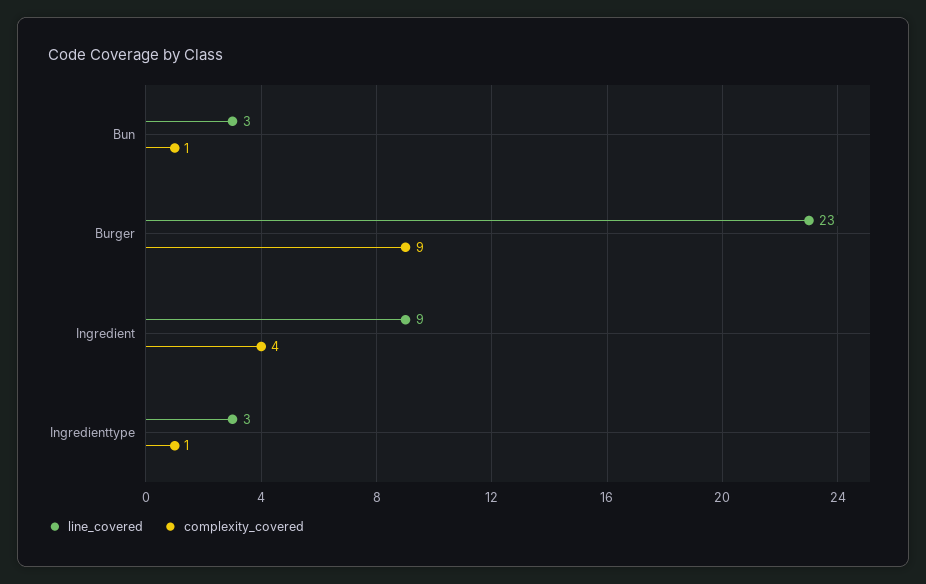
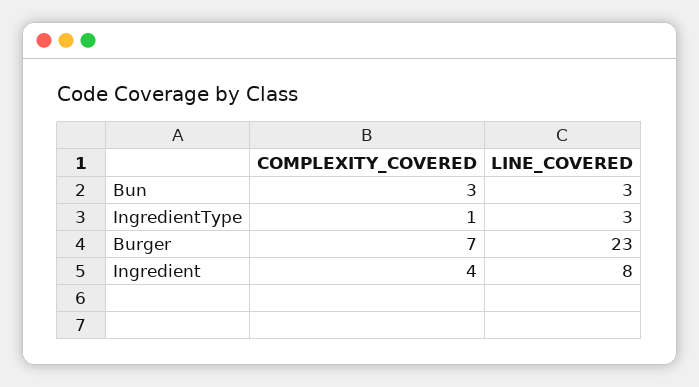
  {
    "line_covered": {
      "Bun": 3,
      "Burger": 23,
-     "Ingredient": 9,
+     "Ingredient": 8,
      "Ingredienttype": 3
    },
    "complexity_covered": {
-     "Bun": 1,
+     "Bun": 3,
-     "Burger": 9,
+     "Burger": 7,
      "Ingredient": 4,
      "Ingredienttype": 1
    }
  }

